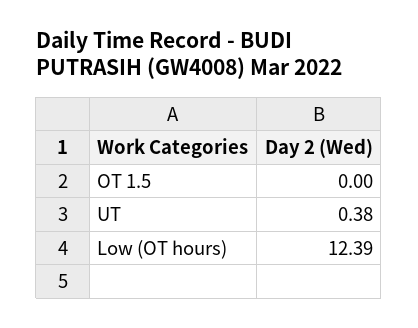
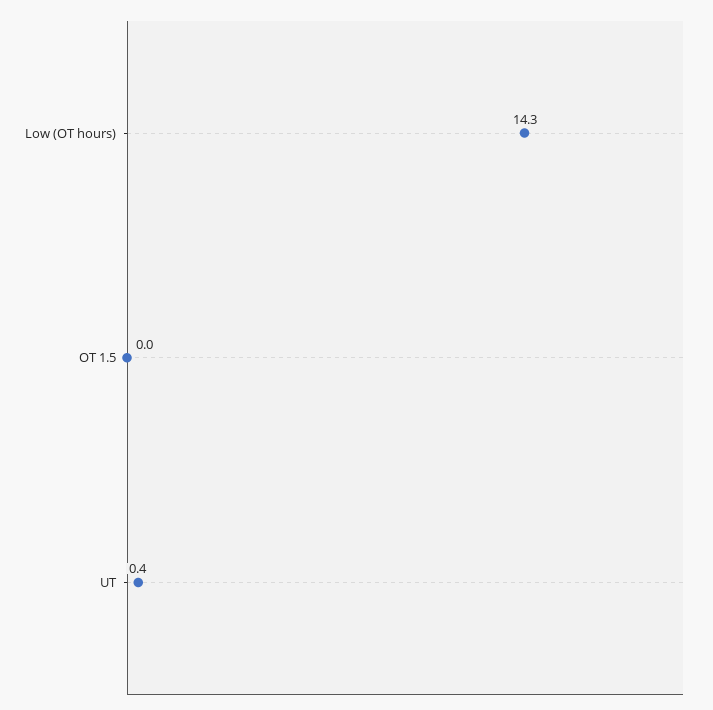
  {
    "OT 1.5": 0,
    "UT": 0.38,
-   "Low (OT hours)": 12.39
+   "Low (OT hours)": 14.3
  }

